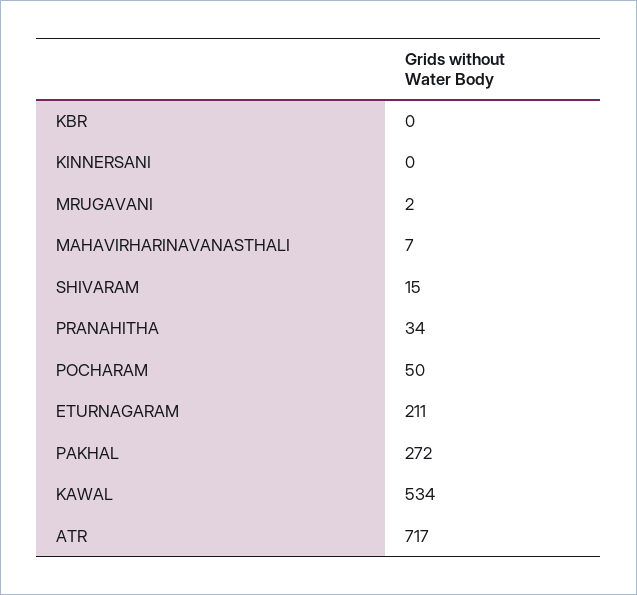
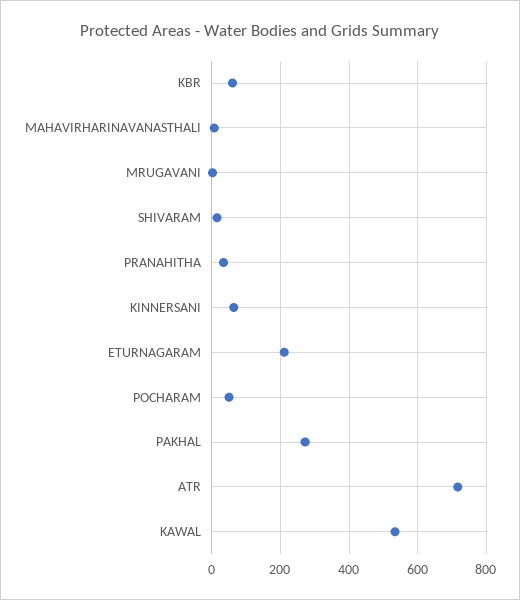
  {
-   "KBR": 0,
+   "KBR": 60,
-   "KINNERSANI": 0,
+   "KINNERSANI": 60,
    "MRUGAVANI": 2,
    "MAHAVIRHARINAVANASTHALI": 7,
    "SHIVARAM": 15,
    "PRANAHITHA": 34,
    "POCHARAM": 50,
    "ETURNAGARAM": 211,
    "PAKHAL": 272,
    "KAWAL": 534,
    "ATR": 717
  }

